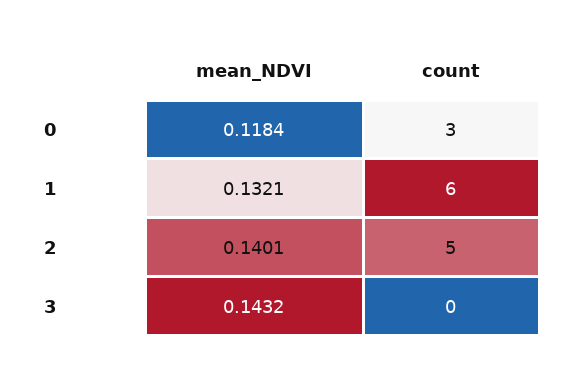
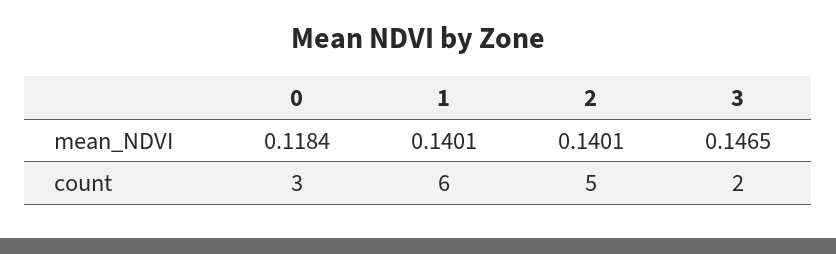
  {
    "mean_NDVI": {
      "0": 0.1184,
-     "1": 0.1321,
+     "1": 0.1401,
      "2": 0.1401,
-     "3": 0.1432
+     "3": 0.1465
    },
    "count": {
      "0": 3,
      "1": 6,
      "2": 5,
-     "3": 0
+     "3": 2
    }
  }

